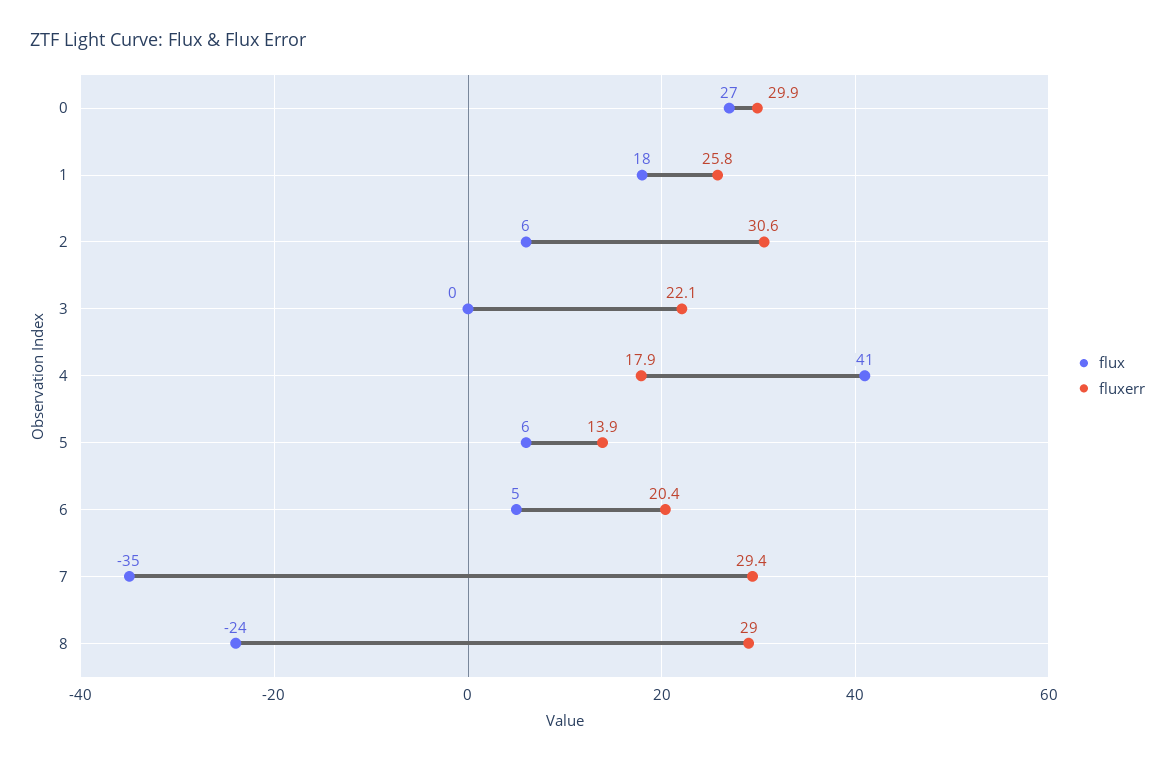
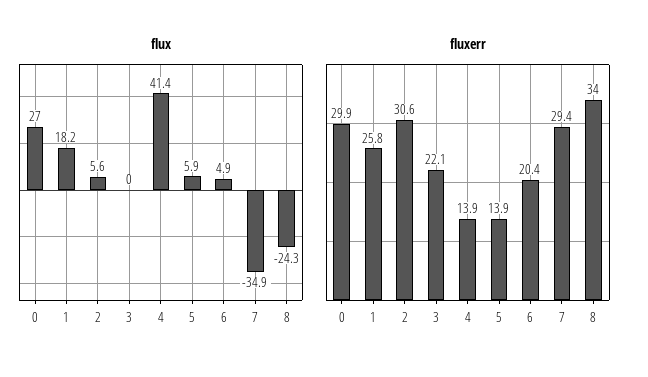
  {
    "flux": {
      "0": 27,
      "1": 18.2,
      "2": 5.6,
      "3": 0,
      "4": 41.4,
      "5": 5.9,
      "6": 4.9,
      "7": -34.9,
      "8": -24.3
    },
    "fluxerr": {
      "0": 29.9,
      "1": 25.8,
      "2": 30.6,
      "3": 22.1,
-     "4": 17.9,
+     "4": 13.9,
      "5": 13.9,
      "6": 20.4,
      "7": 29.4,
-     "8": 29
+     "8": 34
    }
  }

